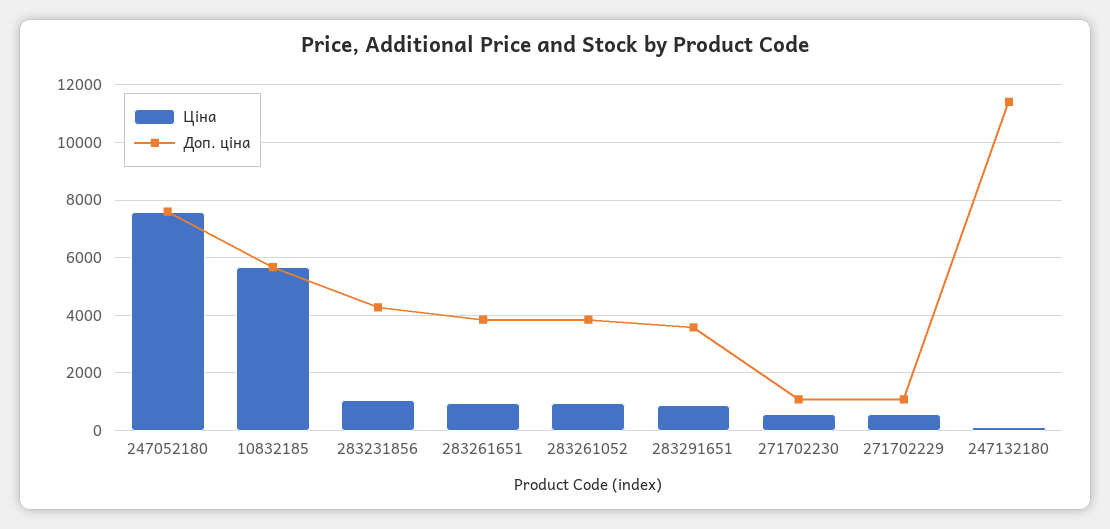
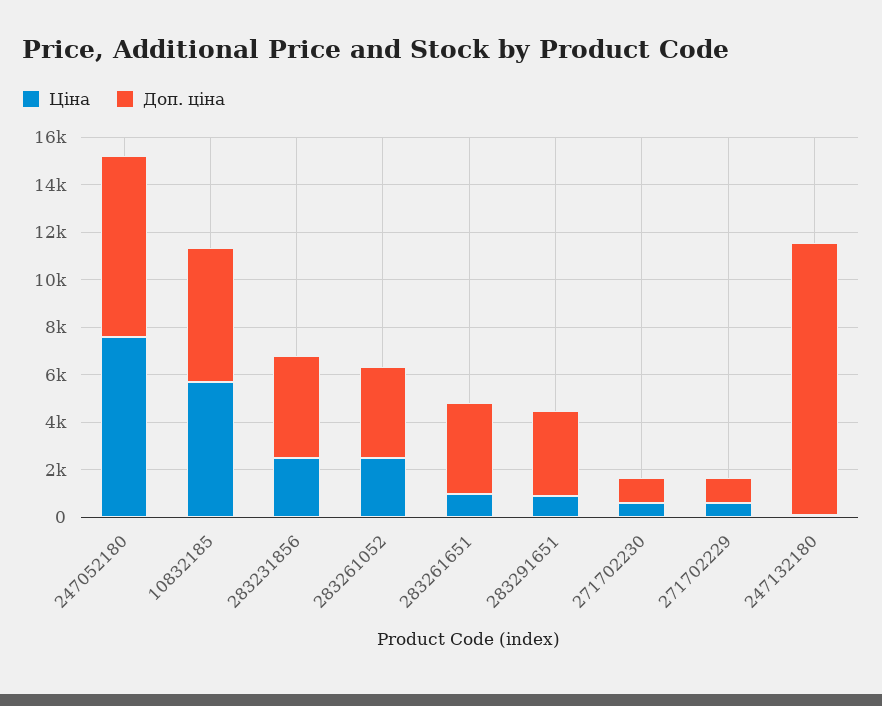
  {
    "Ціна": {
      "247052180": 7500,
      "10832185": 5750,
-     "283231856": 1000,
+     "283231856": 2500,
      "283261651": 1000,
-     "283261052": 1000,
+     "283261052": 2500,
      "283291651": 1000,
      "271702230": 500,
      "271702229": 500,
      "247132180": 0
    },
    "Доп. ціна": {
      "247052180": 7500,
      "10832185": 5750,
      "283231856": 4250,
      "283261651": 3750,
      "283261052": 3750,
      "283291651": 3500,
      "271702230": 1000,
      "271702229": 1000,
      "247132180": 11500
    }
  }

